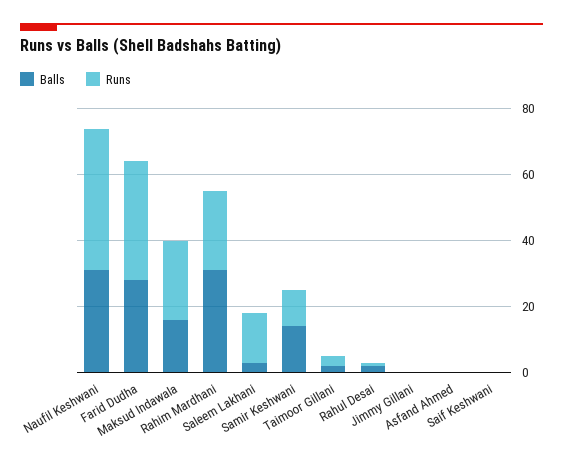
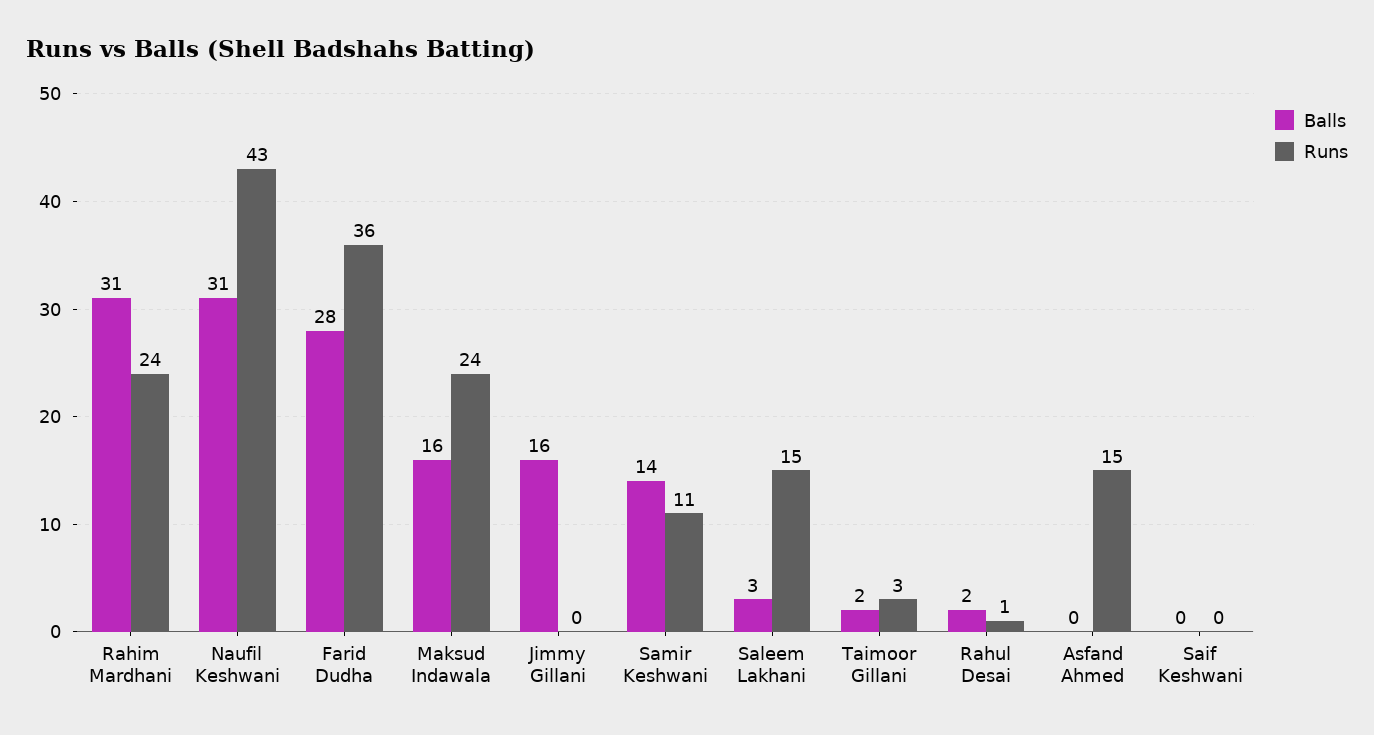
  {
    "Balls": {
      "Naufil Keshwani": 31,
      "Farid Dudha": 28,
      "Maksud Indawala": 16,
      "Rahim Mardhani": 31,
      "Saleem Lakhani": 3,
      "Samir Keshwani": 14,
      "Taimoor Gillani": 2,
      "Rahul Desai": 2,
-     "Jimmy Gillani": 0,
+     "Jimmy Gillani": 16,
      "Asfand Ahmed": 0,
      "Saif Keshwani": 0
    },
    "Runs": {
      "Naufil Keshwani": 43,
      "Farid Dudha": 36,
      "Maksud Indawala": 24,
      "Rahim Mardhani": 24,
      "Saleem Lakhani": 15,
      "Samir Keshwani": 11,
      "Taimoor Gillani": 3,
      "Rahul Desai": 1,
      "Jimmy Gillani": 0,
-     "Asfand Ahmed": 0,
+     "Asfand Ahmed": 15,
      "Saif Keshwani": 0
    }
  }

